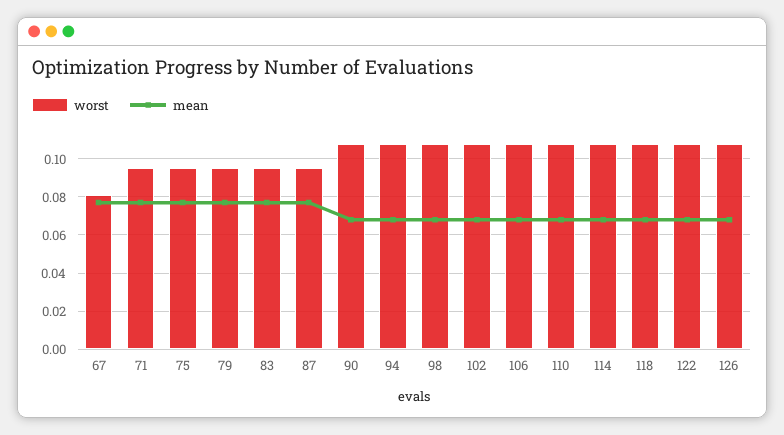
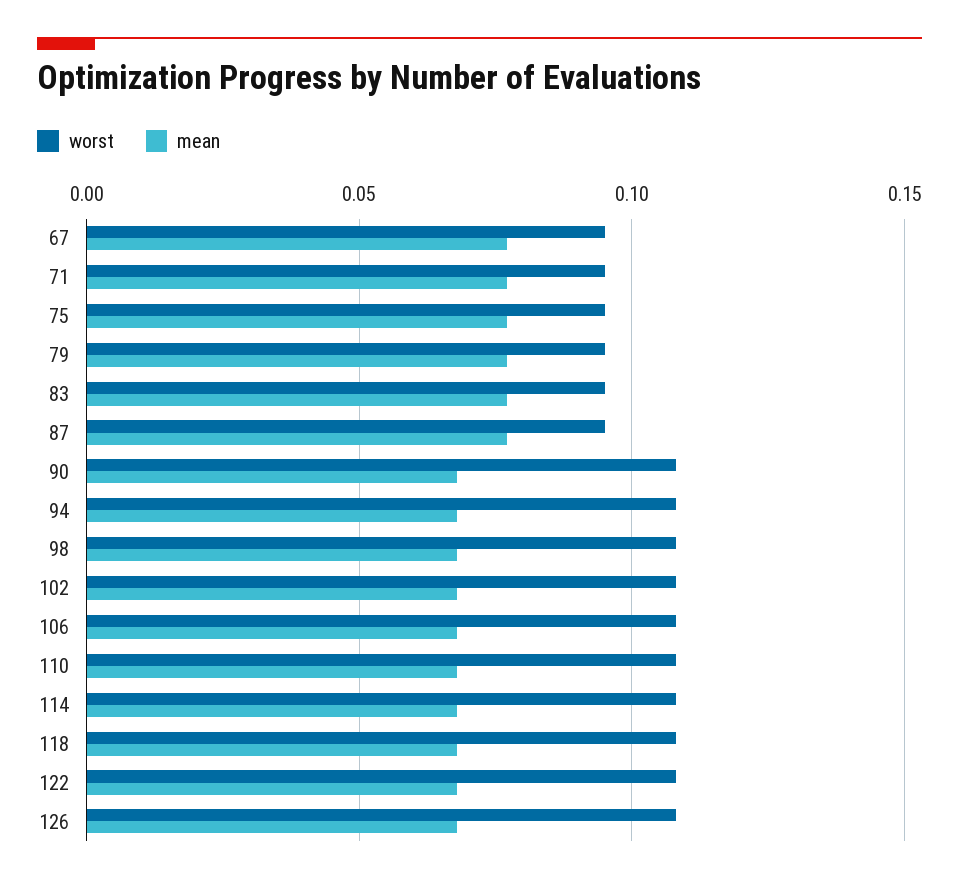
  {
    "worst": {
-     "67": 0.08,
+     "67": 0.095,
      "71": 0.095,
      "75": 0.095,
      "79": 0.095,
      "83": 0.095,
      "87": 0.095,
      "90": 0.11,
      "94": 0.11,
      "98": 0.11,
      "102": 0.11,
      "106": 0.11,
      "110": 0.11,
      "114": 0.11,
      "118": 0.11,
      "122": 0.11,
      "126": 0.11
    },
    "mean": {
      "67": 0.075,
      "71": 0.075,
      "75": 0.075,
      "79": 0.075,
      "83": 0.075,
      "87": 0.075,
      "90": 0.07,
      "94": 0.07,
      "98": 0.07,
      "102": 0.07,
      "106": 0.07,
      "110": 0.07,
      "114": 0.07,
      "118": 0.07,
      "122": 0.07,
      "126": 0.07
    }
  }

